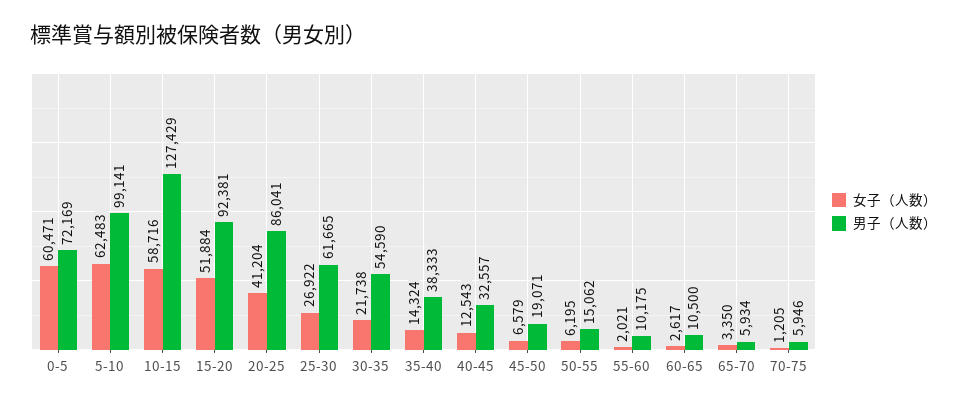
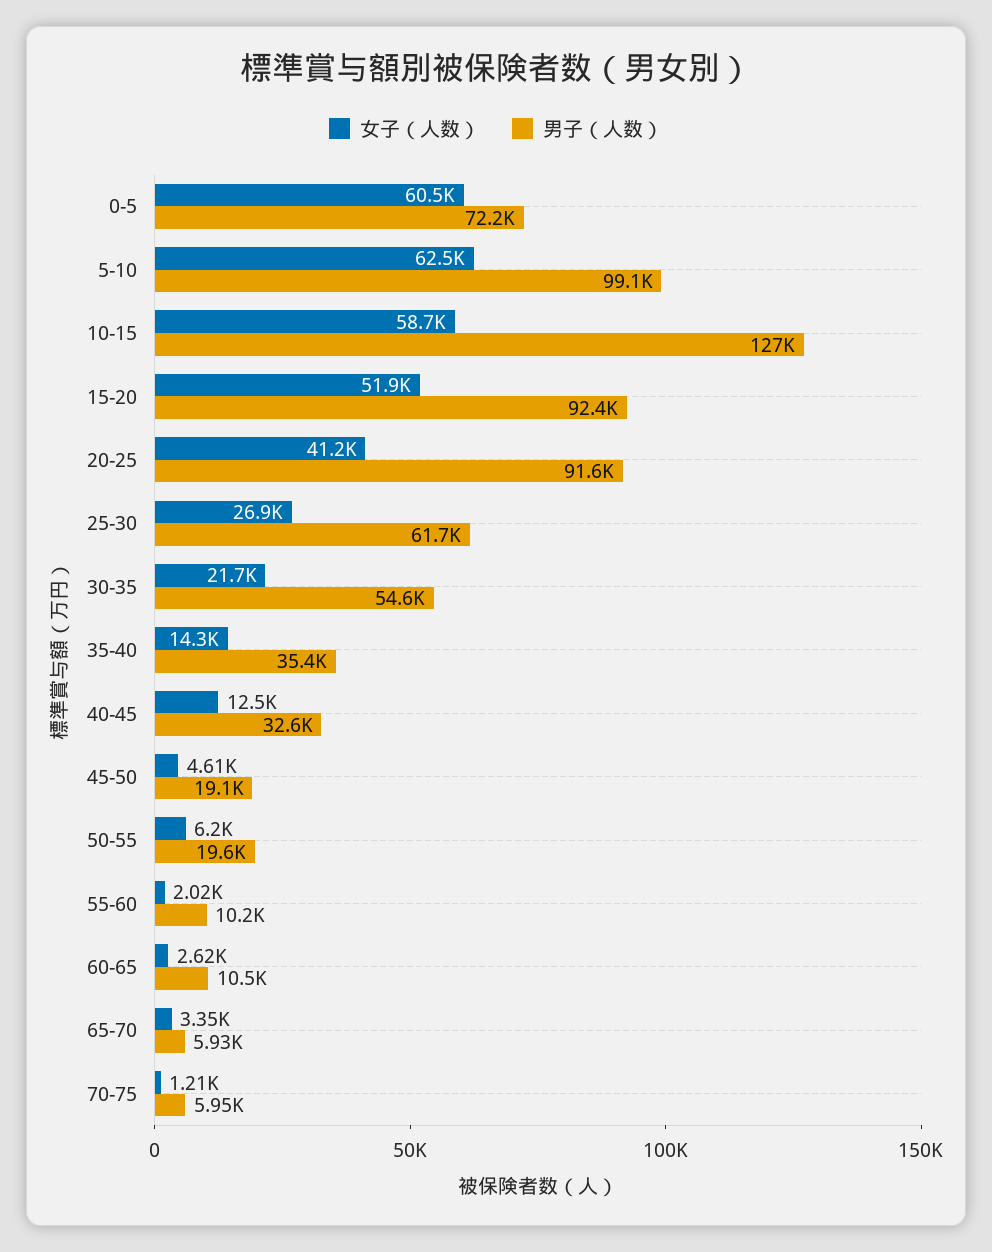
  {
    "女子（人数）": {
      "0-5": 60471,
      "5-10": 62483,
      "10-15": 58716,
      "15-20": 51884,
      "20-25": 41204,
      "25-30": 26922,
      "30-35": 21738,
      "35-40": 14324,
      "40-45": 12543,
-     "45-50": 6579,
+     "45-50": 4610,
      "50-55": 6195,
      "55-60": 2021,
      "60-65": 2617,
      "65-70": 3350,
      "70-75": 1205
    },
    "男子（人数）": {
      "0-5": 72169,
      "5-10": 99141,
      "10-15": 127429,
      "15-20": 92381,
-     "20-25": 86041,
+     "20-25": 91600,
      "25-30": 61665,
      "30-35": 54590,
-     "35-40": 38333,
+     "35-40": 35400,
      "40-45": 32557,
      "45-50": 19071,
-     "50-55": 15062,
+     "50-55": 19600,
      "55-60": 10175,
      "60-65": 10500,
      "65-70": 5934,
      "70-75": 5946
    }
  }

